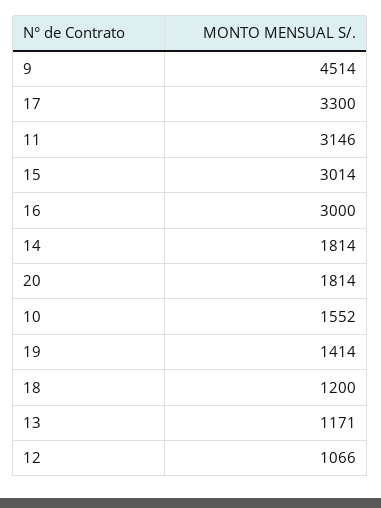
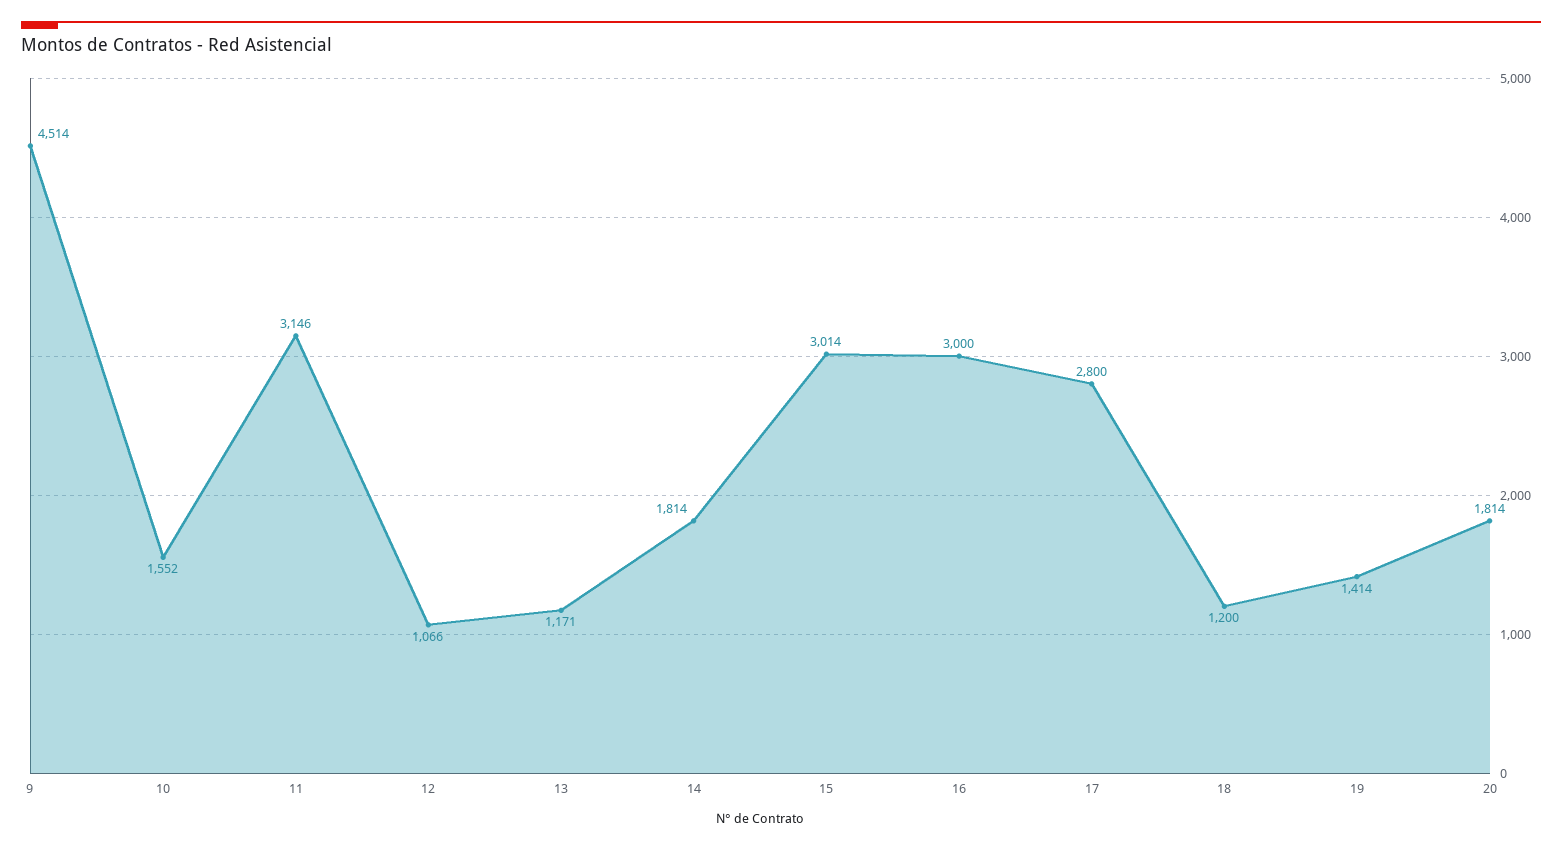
  {
    "9": 4514,
-   "17": 3300,
+   "17": 2800,
    "11": 3146,
    "15": 3014,
    "16": 3000,
    "14": 1814,
    "20": 1814,
    "10": 1552,
    "19": 1414,
    "18": 1200,
    "13": 1171,
    "12": 1066
  }

